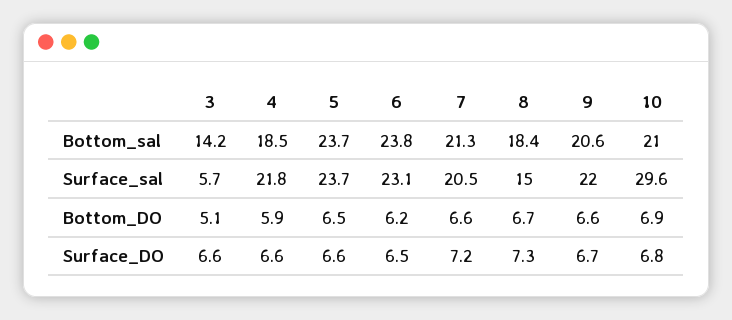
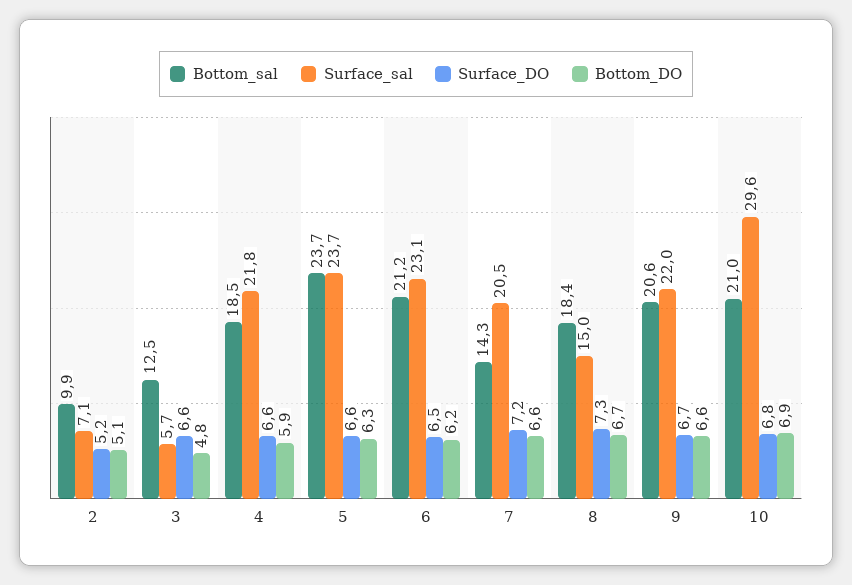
  {
    "Bottom_sal": {
-     "3": 14.2,
+     "3": 12.5,
      "4": 18.5,
      "5": 23.7,
-     "6": 23.8,
+     "6": 21.2,
-     "7": 21.3,
+     "7": 14.3,
      "8": 18.4,
      "9": 20.6,
-     "10": 21
+     "10": 21,
+     "2": 9.9
    },
    "Surface_sal": {
      "3": 5.7,
      "4": 21.8,
      "5": 23.7,
      "6": 23.1,
      "7": 20.5,
      "8": 15,
      "9": 22,
-     "10": 29.6
+     "10": 29.6,
+     "2": 7.1
    },
    "Bottom_DO": {
-     "3": 5.1,
+     "3": 4.8,
      "4": 5.9,
-     "5": 6.5,
+     "5": 6.3,
      "6": 6.2,
      "7": 6.6,
      "8": 6.7,
      "9": 6.6,
-     "10": 6.9
+     "10": 6.9,
+     "2": 5.1
    },
    "Surface_DO": {
      "3": 6.6,
      "4": 6.6,
      "5": 6.6,
      "6": 6.5,
      "7": 7.2,
      "8": 7.3,
      "9": 6.7,
-     "10": 6.8
+     "10": 6.8,
+     "2": 5.2
    }
  }

